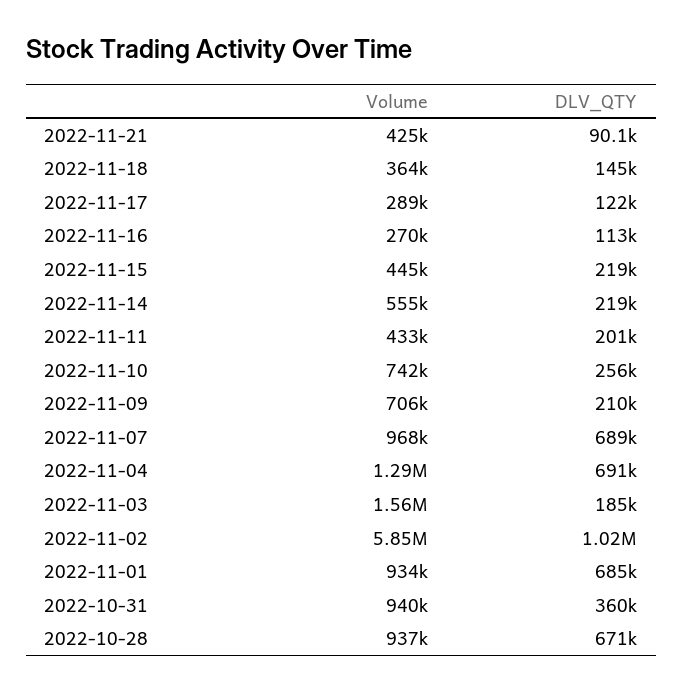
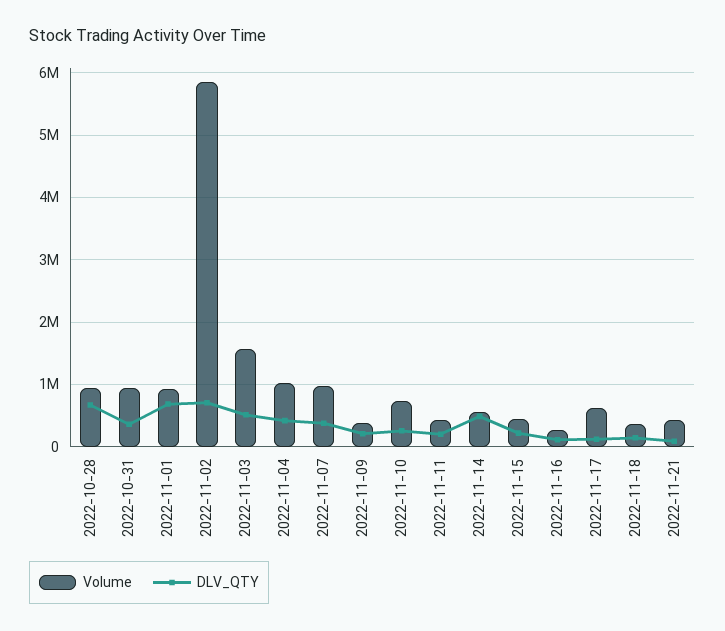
  {
    "Volume": {
      "2022-11-21": 425000,
      "2022-11-18": 364000,
-     "2022-11-17": 289000,
+     "2022-11-17": 600000,
      "2022-11-16": 270000,
      "2022-11-15": 445000,
      "2022-11-14": 555000,
      "2022-11-11": 433000,
      "2022-11-10": 742000,
-     "2022-11-09": 706000,
+     "2022-11-09": 400000,
      "2022-11-07": 968000,
-     "2022-11-04": 1290000,
+     "2022-11-04": 1000000,
      "2022-11-03": 1560000,
      "2022-11-02": 5850000,
      "2022-11-01": 934000,
      "2022-10-31": 940000,
      "2022-10-28": 937000
    },
    "DLV_QTY": {
      "2022-11-21": 90100,
      "2022-11-18": 145000,
      "2022-11-17": 122000,
      "2022-11-16": 113000,
      "2022-11-15": 219000,
-     "2022-11-14": 219000,
+     "2022-11-14": 500000,
      "2022-11-11": 201000,
      "2022-11-10": 256000,
      "2022-11-09": 210000,
-     "2022-11-07": 689000,
+     "2022-11-07": 400000,
-     "2022-11-04": 691000,
+     "2022-11-04": 400000,
-     "2022-11-03": 185000,
+     "2022-11-03": 500000,
-     "2022-11-02": 1020000,
+     "2022-11-02": 700000,
      "2022-11-01": 685000,
      "2022-10-31": 360000,
      "2022-10-28": 671000
    }
  }

